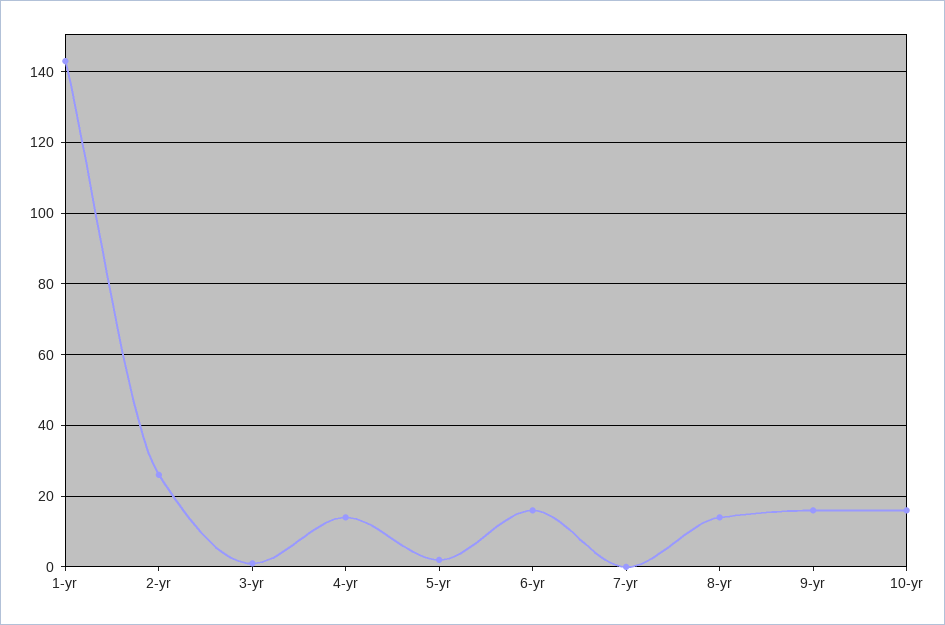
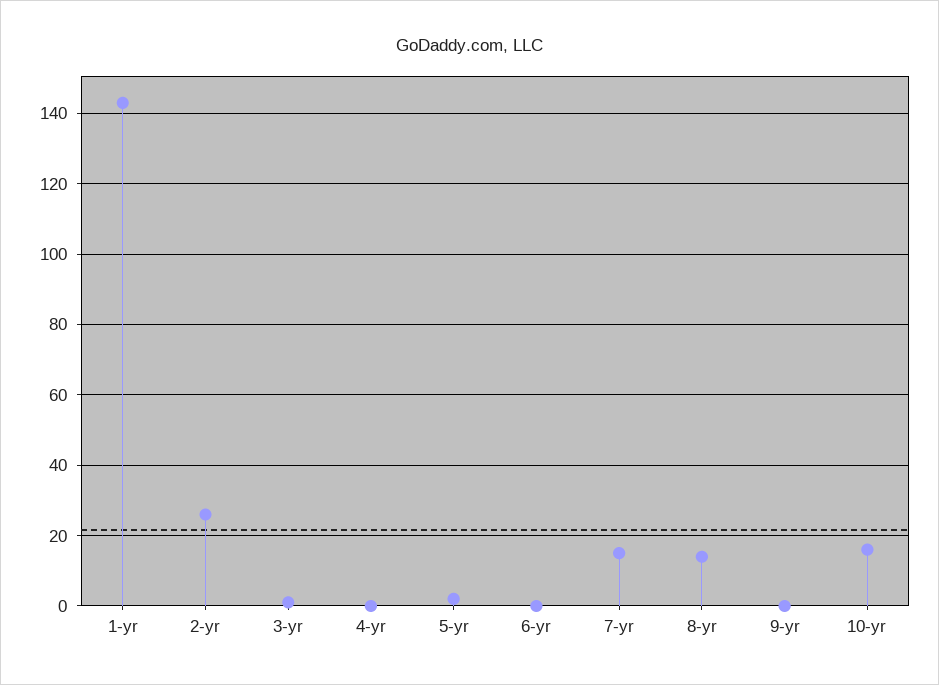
  {
    "1-yr": 145,
    "2-yr": 25,
    "3-yr": 0,
-   "4-yr": 15,
+   "4-yr": 0,
    "5-yr": 0,
-   "6-yr": 15,
+   "6-yr": 0,
-   "7-yr": 0,
+   "7-yr": 15,
    "8-yr": 15,
-   "9-yr": 15,
+   "9-yr": 0,
    "10-yr": 15
  }

